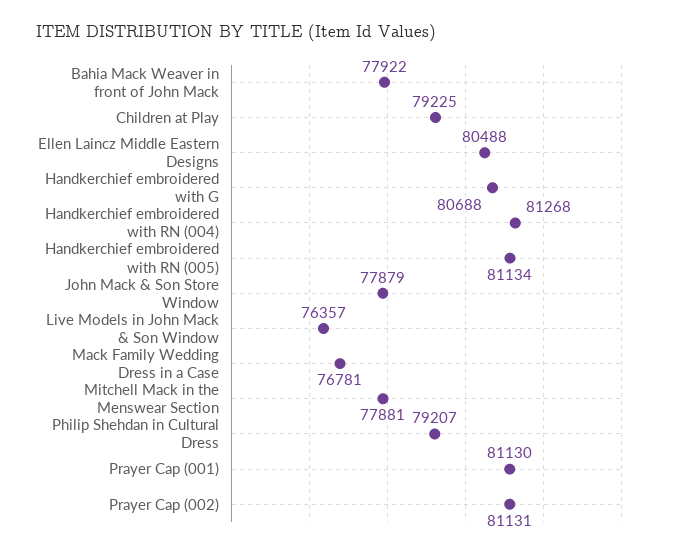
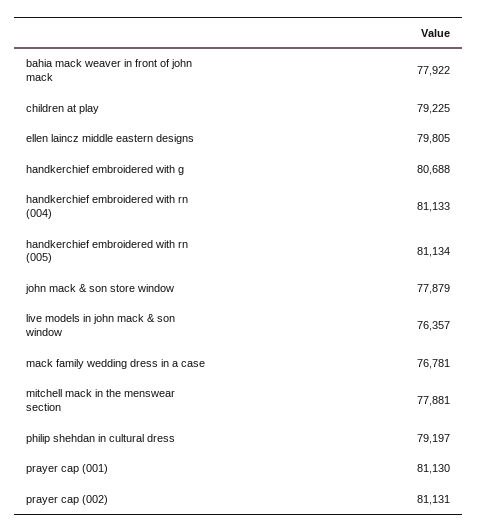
  {
    "Bahia Mack Weaver in front of John Mack": 77922,
    "Children at Play": 79225,
-   "Ellen Laincz Middle Eastern Designs": 80488,
+   "Ellen Laincz Middle Eastern Designs": 79805,
    "Handkerchief embroidered with G": 80688,
-   "Handkerchief embroidered with RN (004)": 81268,
+   "Handkerchief embroidered with RN (004)": 81133,
    "Handkerchief embroidered with RN (005)": 81134,
    "John Mack & Son Store Window": 77879,
    "Live Models in John Mack & Son Window": 76357,
    "Mack Family Wedding Dress in a Case": 76781,
    "Mitchell Mack in the Menswear Section": 77881,
-   "Philip Shehdan in Cultural Dress": 79207,
+   "Philip Shehdan in Cultural Dress": 79197,
    "Prayer Cap (001)": 81130,
    "Prayer Cap (002)": 81131
  }

